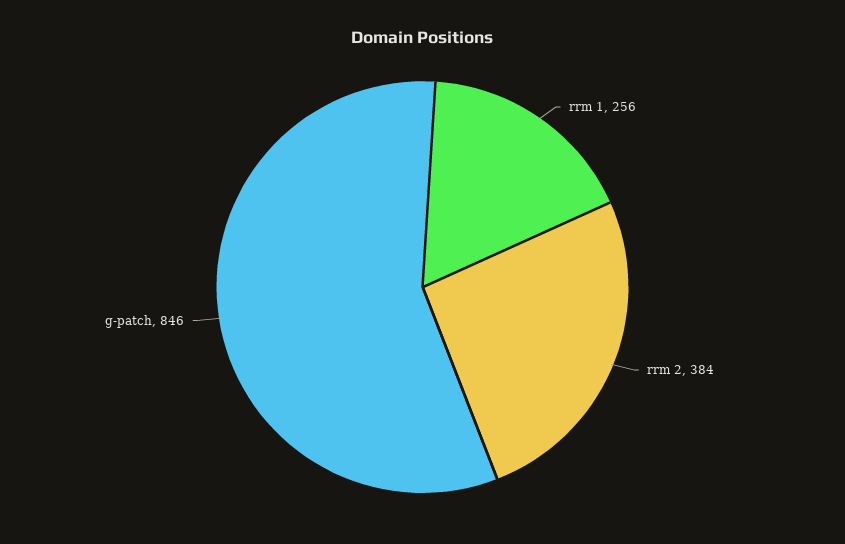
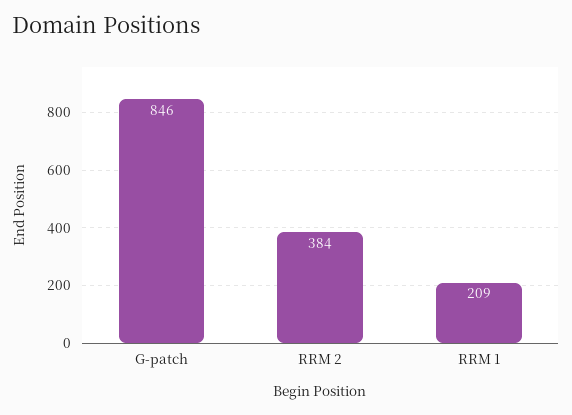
  {
-   "rrm 1": 256,
+   "rrm 1": 209,
    "rrm 2": 384,
    "g-patch": 846
  }

